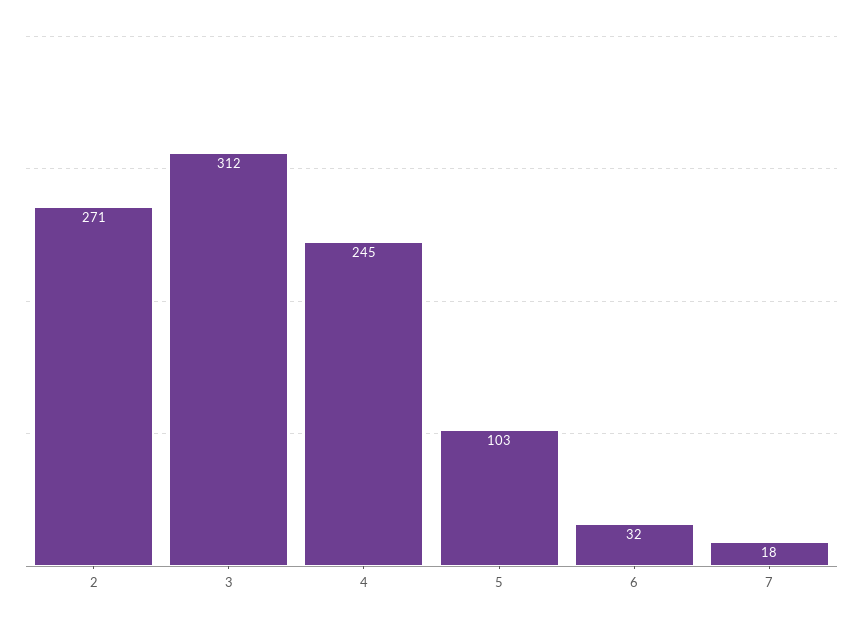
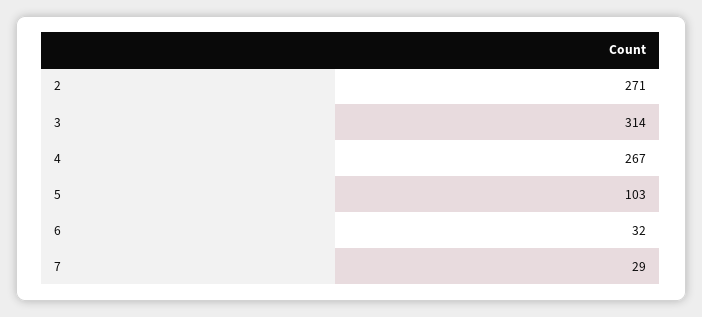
  {
    "2": 271,
-   "3": 312,
+   "3": 314,
-   "4": 245,
+   "4": 267,
    "5": 103,
    "6": 32,
-   "7": 18
+   "7": 29
  }

